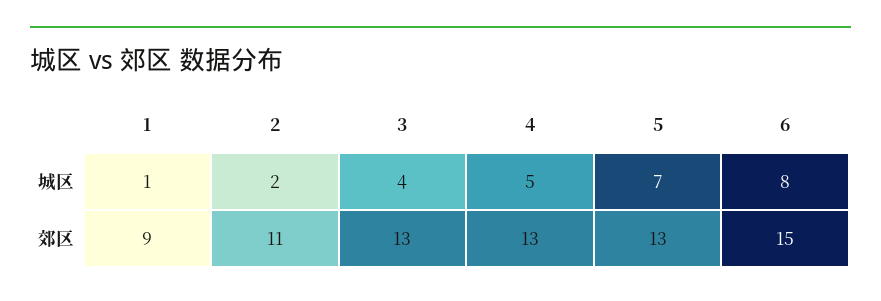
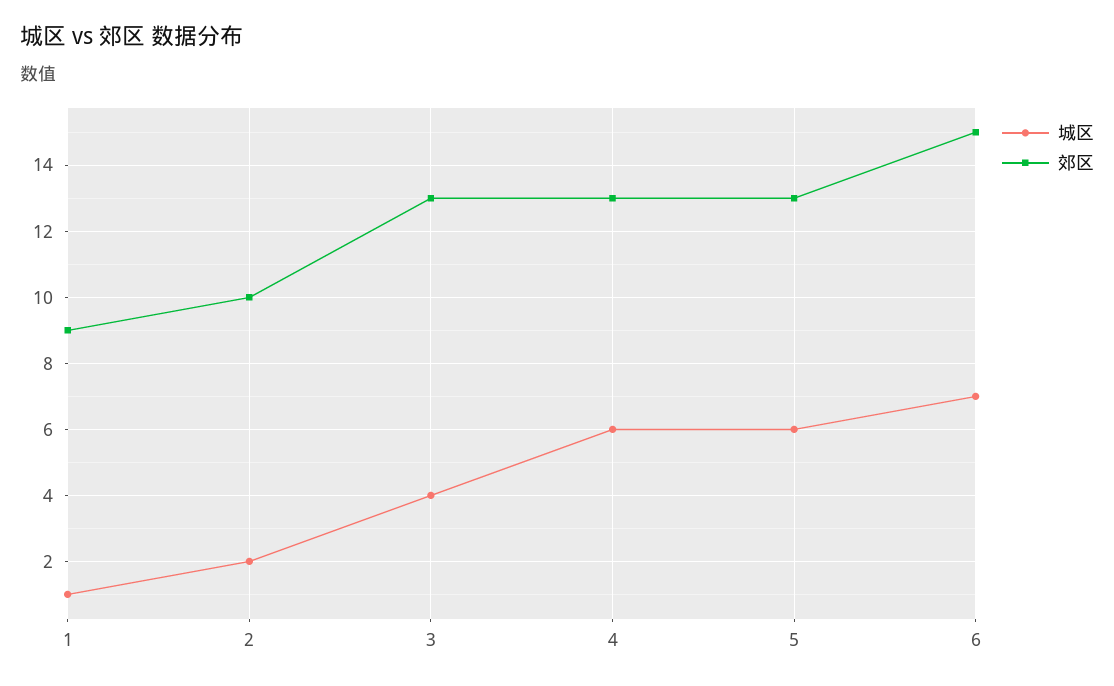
  {
    "城区": {
      "1": 1,
      "2": 2,
      "3": 4,
-     "4": 5,
+     "4": 6,
-     "5": 7,
+     "5": 6,
-     "6": 8
+     "6": 7
    },
    "郊区": {
      "1": 9,
-     "2": 11,
+     "2": 10,
      "3": 13,
      "4": 13,
      "5": 13,
      "6": 15
    }
  }

